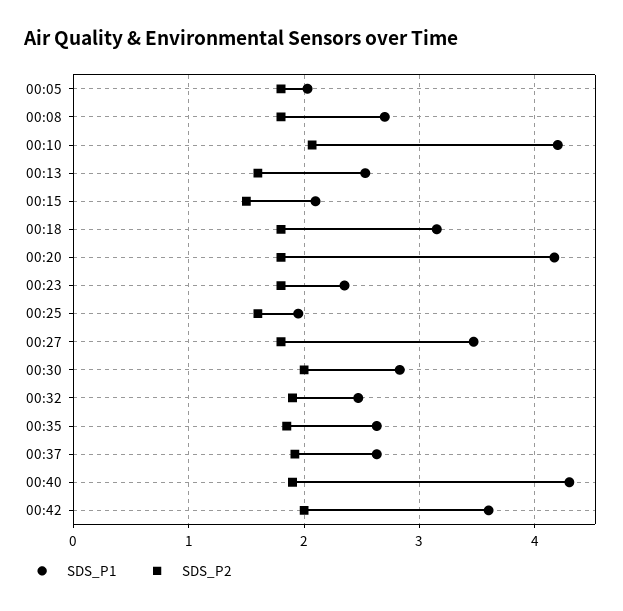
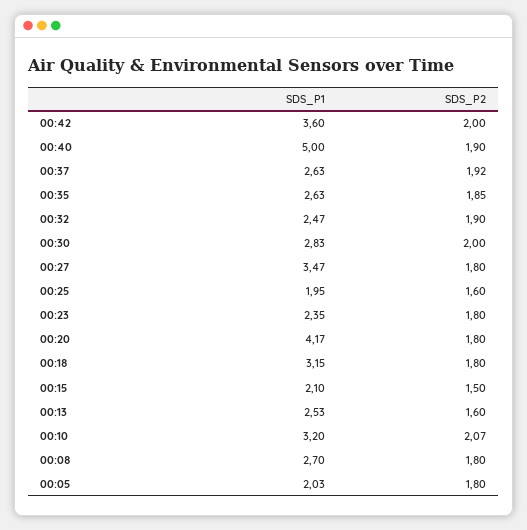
  {
    "SDS_P1": {
      "00:05": 2.03,
      "00:08": 2.7,
-     "00:10": 4.2,
+     "00:10": 3.2,
      "00:13": 2.53,
      "00:15": 2.1,
      "00:18": 3.15,
      "00:20": 4.17,
      "00:23": 2.35,
      "00:25": 1.95,
      "00:27": 3.47,
      "00:30": 2.83,
      "00:32": 2.47,
      "00:35": 2.63,
      "00:37": 2.63,
-     "00:40": 4.3,
+     "00:40": 5,
      "00:42": 3.6
    },
    "SDS_P2": {
      "00:05": 1.8,
      "00:08": 1.8,
      "00:10": 2.07,
      "00:13": 1.6,
      "00:15": 1.5,
      "00:18": 1.8,
      "00:20": 1.8,
      "00:23": 1.8,
      "00:25": 1.6,
      "00:27": 1.8,
      "00:30": 2,
      "00:32": 1.9,
      "00:35": 1.85,
      "00:37": 1.92,
      "00:40": 1.9,
      "00:42": 2
    }
  }

